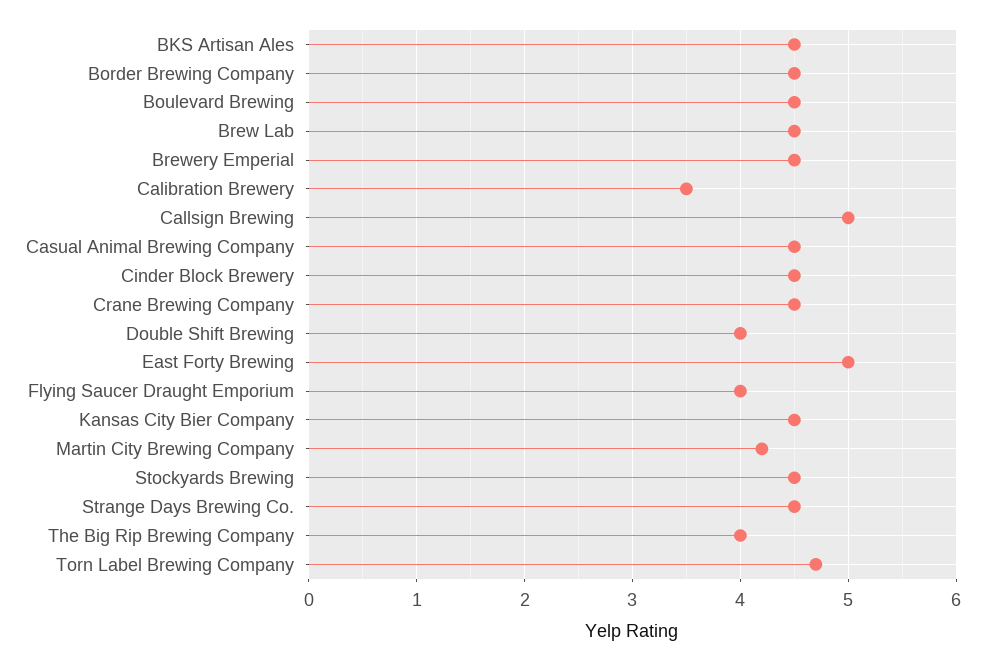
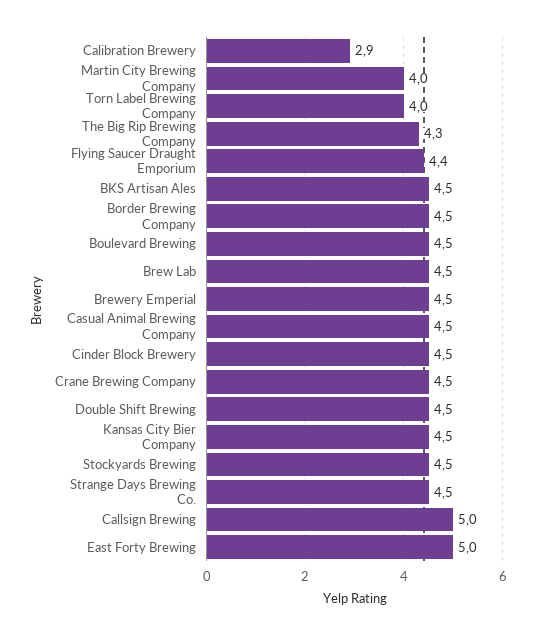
  {
    "BKS Artisan Ales": 4.5,
    "Border Brewing Company": 4.5,
    "Boulevard Brewing": 4.5,
    "Brew Lab": 4.5,
    "Brewery Emperial": 4.5,
-   "Calibration Brewery": 3.5,
+   "Calibration Brewery": 2.9,
    "Callsign Brewing": 5,
    "Casual Animal Brewing Company": 4.5,
    "Cinder Block Brewery": 4.5,
    "Crane Brewing Company": 4.5,
-   "Double Shift Brewing": 4,
+   "Double Shift Brewing": 4.5,
    "East Forty Brewing": 5,
-   "Flying Saucer Draught Emporium": 4,
+   "Flying Saucer Draught Emporium": 4.4,
    "Kansas City Bier Company": 4.5,
-   "Martin City Brewing Company": 4.2,
+   "Martin City Brewing Company": 4,
    "Stockyards Brewing": 4.5,
    "Strange Days Brewing Co.": 4.5,
-   "The Big Rip Brewing Company": 4,
+   "The Big Rip Brewing Company": 4.3,
-   "Torn Label Brewing Company": 4.7
+   "Torn Label Brewing Company": 4
  }

